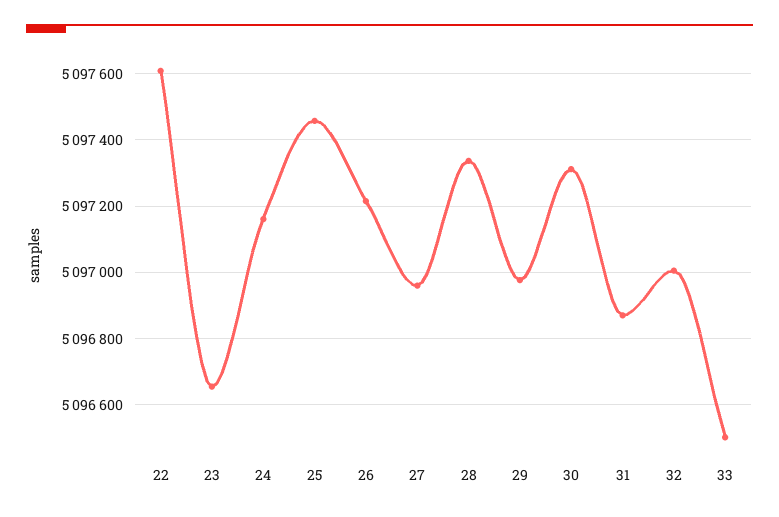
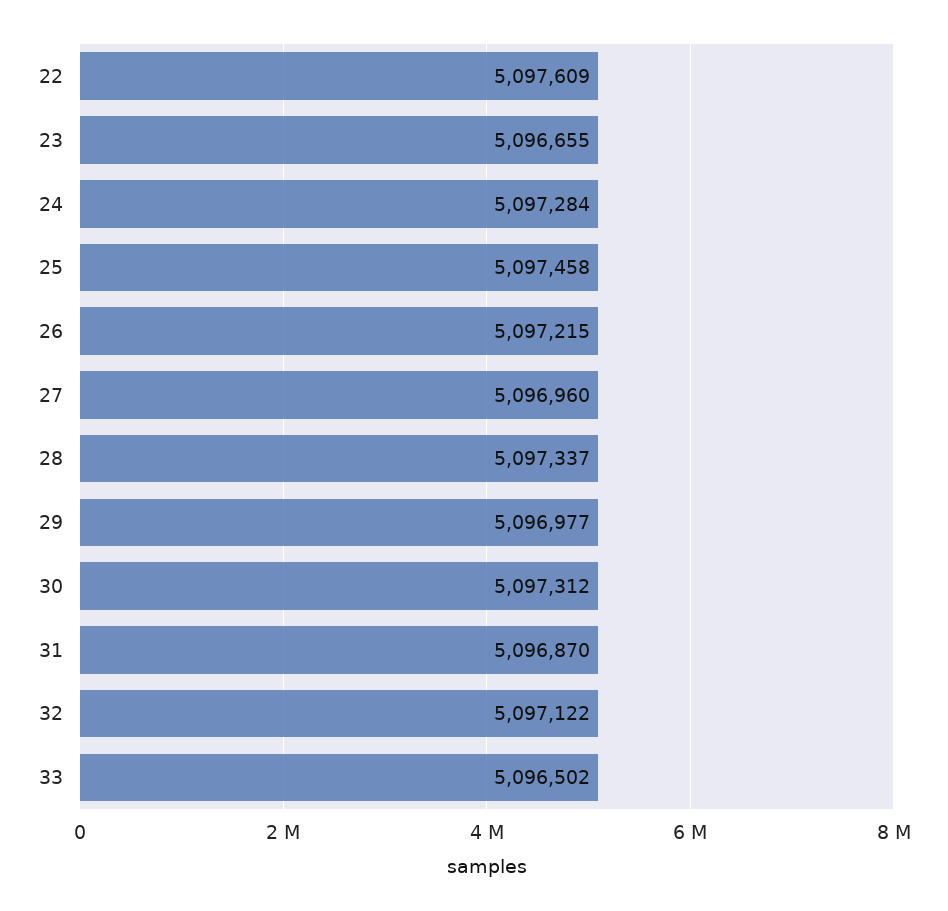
  {
    "22": 5097609,
    "23": 5096655,
-   "24": 5097160,
+   "24": 5097284,
    "25": 5097458,
    "26": 5097215,
    "27": 5096960,
    "28": 5097337,
    "29": 5096977,
    "30": 5097312,
    "31": 5096870,
-   "32": 5097000,
+   "32": 5097122,
    "33": 5096502
  }

